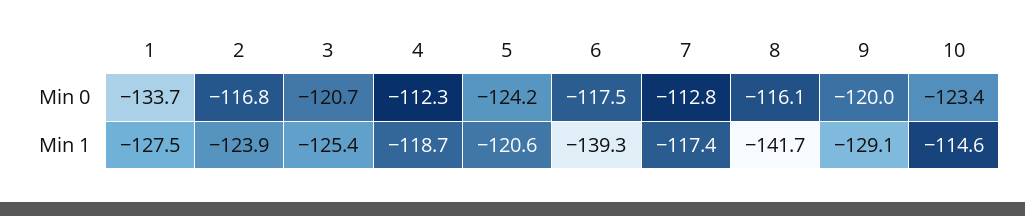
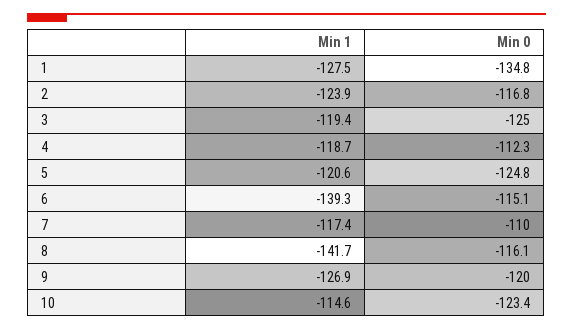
  {
    "1": {
-     "Min 0": -133.7,
+     "Min 0": -134.8,
      "Min 1": -127.5
    },
    "2": {
      "Min 0": -116.8,
      "Min 1": -123.9
    },
    "3": {
-     "Min 0": -120.7,
+     "Min 0": -125,
-     "Min 1": -125.4
+     "Min 1": -119.4
    },
    "4": {
      "Min 0": -112.3,
      "Min 1": -118.7
    },
    "5": {
-     "Min 0": -124.2,
+     "Min 0": -124.8,
      "Min 1": -120.6
    },
    "6": {
-     "Min 0": -117.5,
+     "Min 0": -115.1,
      "Min 1": -139.3
    },
    "7": {
-     "Min 0": -112.8,
+     "Min 0": -110,
      "Min 1": -117.4
    },
    "8": {
      "Min 0": -116.1,
      "Min 1": -141.7
    },
    "9": {
      "Min 0": -120,
-     "Min 1": -129.1
+     "Min 1": -126.9
    },
    "10": {
      "Min 0": -123.4,
      "Min 1": -114.6
    }
  }

